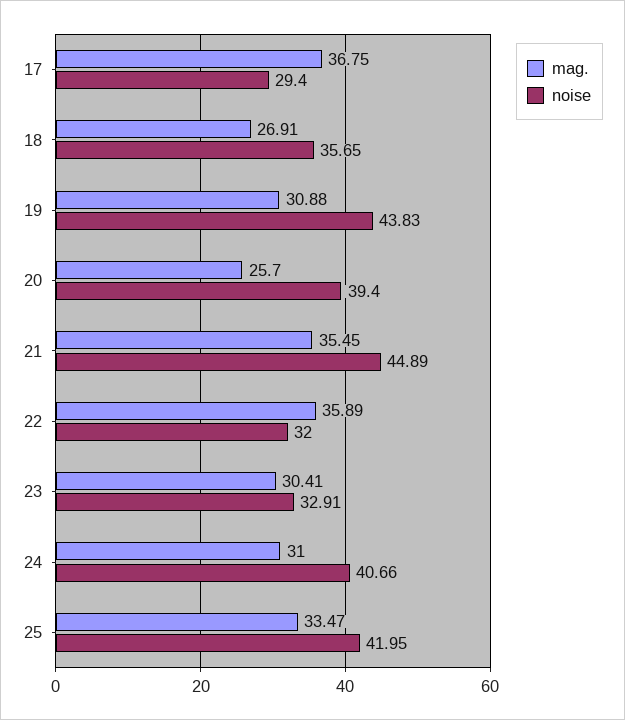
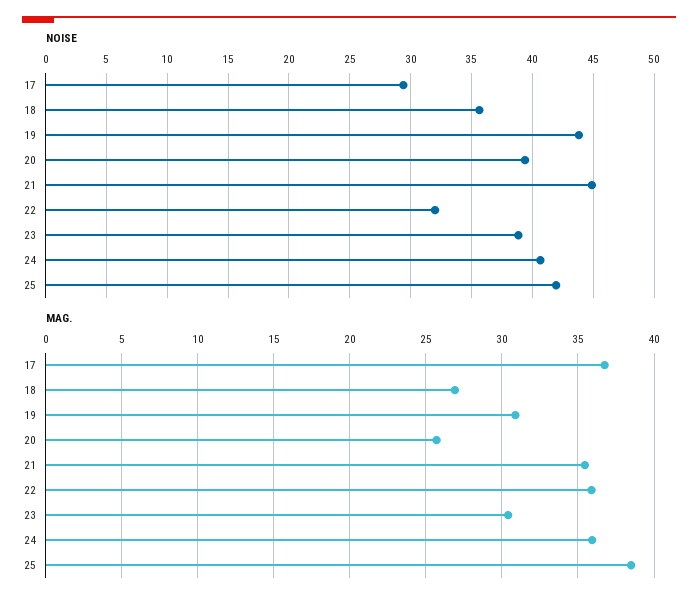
  {
    "mag.": {
      "17": 36.75,
      "18": 26.91,
      "19": 30.88,
      "20": 25.7,
      "21": 35.45,
      "22": 35.89,
      "23": 30.41,
-     "24": 31,
+     "24": 36,
-     "25": 33.47
+     "25": 38.5
    },
    "noise": {
      "17": 29.4,
      "18": 35.65,
      "19": 43.83,
      "20": 39.4,
      "21": 44.89,
      "22": 32,
-     "23": 32.91,
+     "23": 39,
      "24": 40.66,
      "25": 41.95
    }
  }

